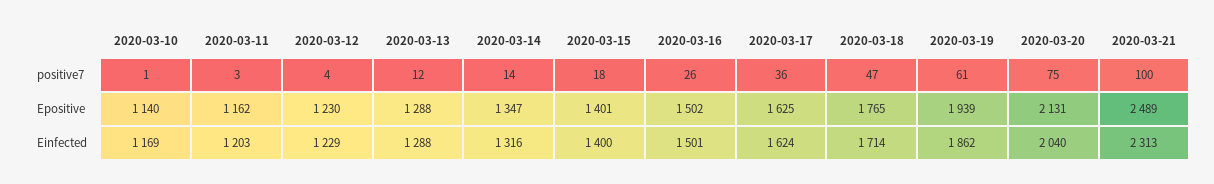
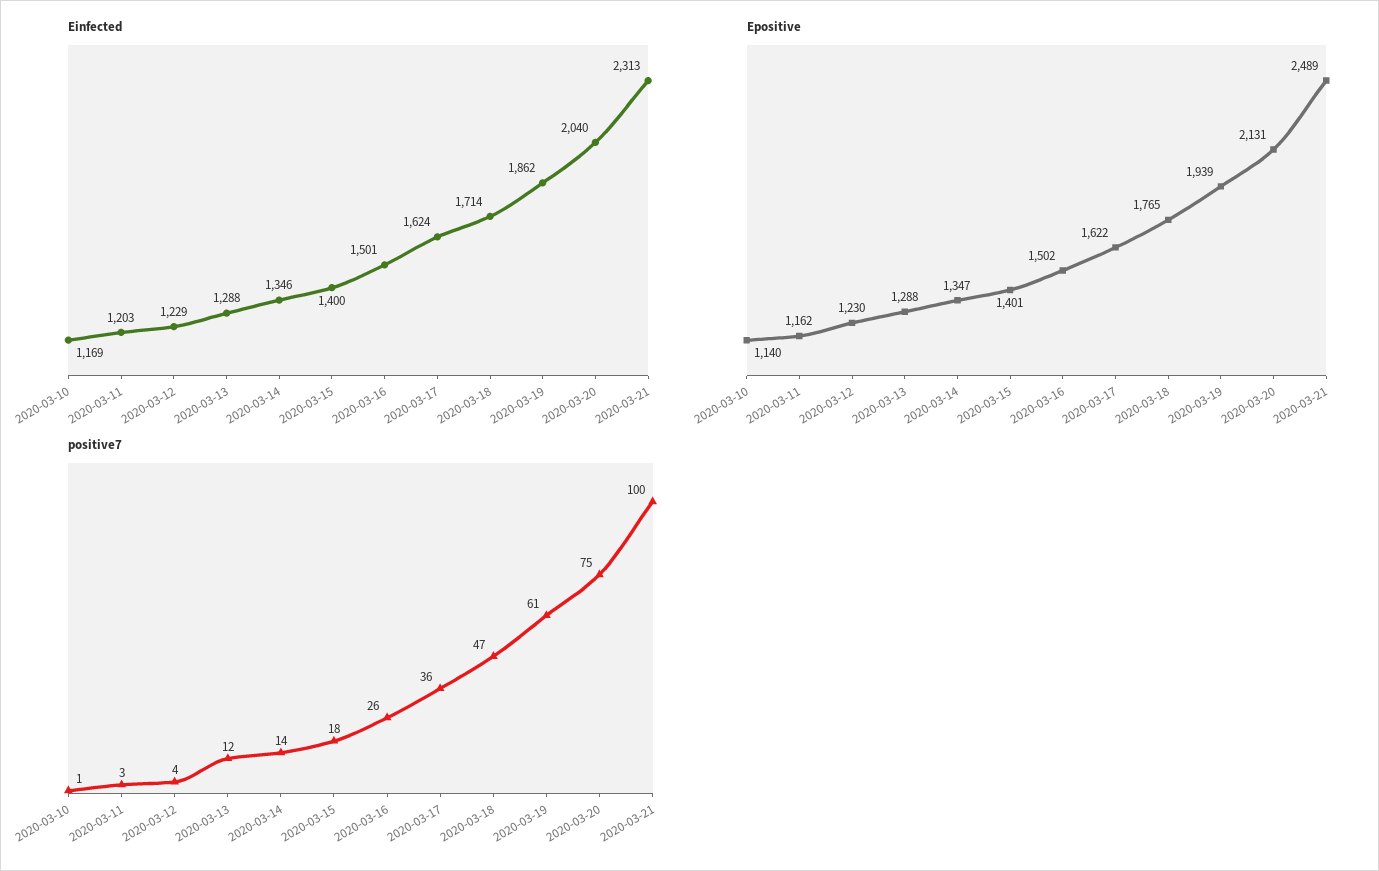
  {
    "positive7": {
      "2020-03-10": 1,
      "2020-03-11": 3,
      "2020-03-12": 4,
      "2020-03-13": 12,
      "2020-03-14": 14,
      "2020-03-15": 18,
      "2020-03-16": 26,
      "2020-03-17": 36,
      "2020-03-18": 47,
      "2020-03-19": 61,
      "2020-03-20": 75,
      "2020-03-21": 100
    },
    "Epositive": {
      "2020-03-10": 1140,
      "2020-03-11": 1162,
      "2020-03-12": 1230,
      "2020-03-13": 1288,
      "2020-03-14": 1347,
      "2020-03-15": 1401,
      "2020-03-16": 1502,
-     "2020-03-17": 1625,
+     "2020-03-17": 1622,
      "2020-03-18": 1765,
      "2020-03-19": 1939,
      "2020-03-20": 2131,
      "2020-03-21": 2489
    },
    "Einfected": {
      "2020-03-10": 1169,
      "2020-03-11": 1203,
      "2020-03-12": 1229,
      "2020-03-13": 1288,
-     "2020-03-14": 1316,
+     "2020-03-14": 1346,
      "2020-03-15": 1400,
      "2020-03-16": 1501,
      "2020-03-17": 1624,
      "2020-03-18": 1714,
      "2020-03-19": 1862,
      "2020-03-20": 2040,
      "2020-03-21": 2313
    }
  }

